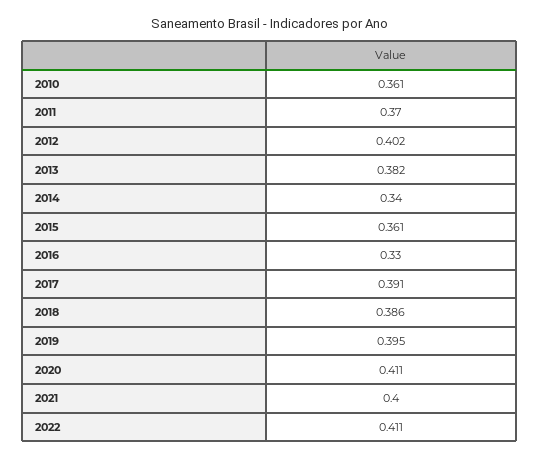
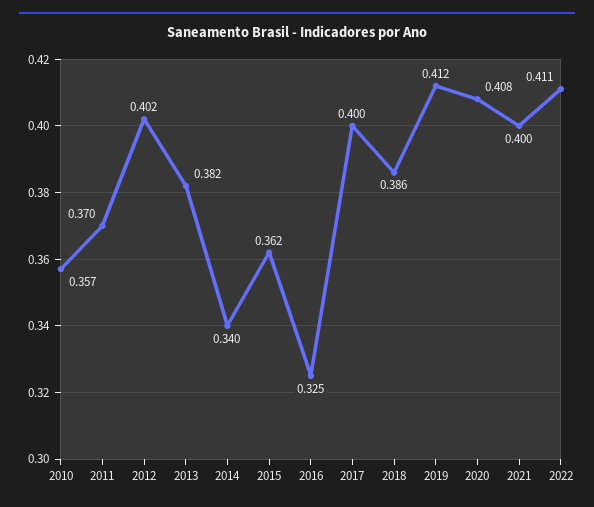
  {
-   "2010": 0.361,
+   "2010": 0.357,
    "2011": 0.37,
    "2012": 0.402,
    "2013": 0.382,
    "2014": 0.34,
-   "2015": 0.361,
+   "2015": 0.362,
-   "2016": 0.33,
+   "2016": 0.325,
-   "2017": 0.391,
+   "2017": 0.4,
    "2018": 0.386,
-   "2019": 0.395,
+   "2019": 0.412,
-   "2020": 0.411,
+   "2020": 0.408,
    "2021": 0.4,
    "2022": 0.411
  }

